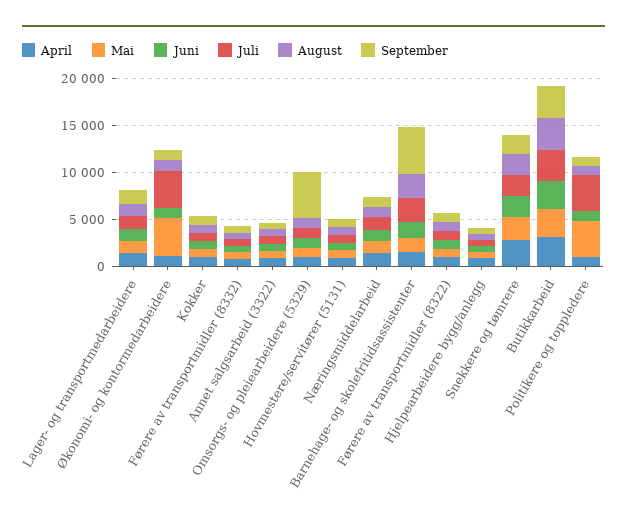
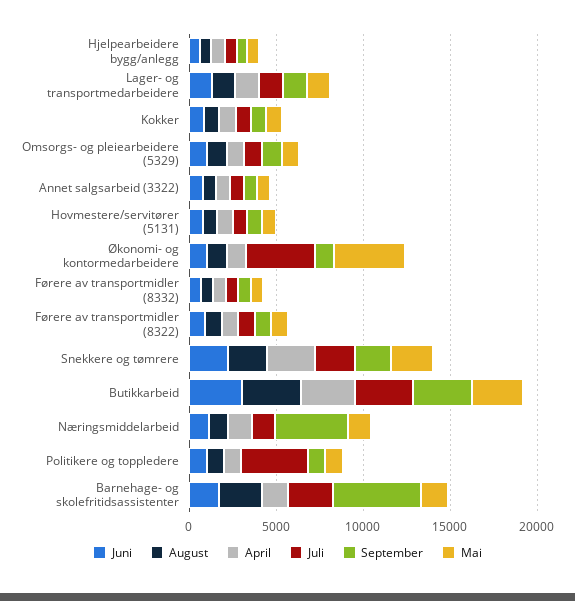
  {
    "April": {
      "Lager- og transportmedarbeidere": 1000,
      "Økonomi- og kontormedarbeidere": 1000,
      "Kokker": 1000,
      "Førere av transportmidler (8332)": 1000,
      "Annet salgsarbeid (3322)": 1000,
      "Omsorgs- og pleiearbeidere (5329)": 1000,
      "Hovmestere/servitører (5131)": 1000,
      "Næringsmiddelarbeid": 1000,
      "Barnehage- og skolefritidsassistenter": 1000,
      "Førere av transportmidler (8322)": 1000,
      "Hjelpearbeidere bygg/anlegg": 1000,
      "Snekkere og tømrere": 3000,
      "Butikkarbeid": 3000,
      "Politikere og toppledere": 1000
    },
    "Mai": {
      "Lager- og transportmedarbeidere": 1000,
      "Økonomi- og kontormedarbeidere": 4000,
      "Kokker": 1000,
      "Førere av transportmidler (8332)": 1000,
      "Annet salgsarbeid (3322)": 1000,
      "Omsorgs- og pleiearbeidere (5329)": 1000,
      "Hovmestere/servitører (5131)": 1000,
      "Næringsmiddelarbeid": 1000,
      "Barnehage- og skolefritidsassistenter": 2000,
      "Førere av transportmidler (8322)": 1000,
      "Hjelpearbeidere bygg/anlegg": 1000,
      "Snekkere og tømrere": 2000,
      "Butikkarbeid": 3000,
-     "Politikere og toppledere": 4000
+     "Politikere og toppledere": 1000
    },
    "Juni": {
      "Lager- og transportmedarbeidere": 1000,
      "Økonomi- og kontormedarbeidere": 1000,
      "Kokker": 1000,
      "Førere av transportmidler (8332)": 1000,
      "Annet salgsarbeid (3322)": 1000,
      "Omsorgs- og pleiearbeidere (5329)": 1000,
      "Hovmestere/servitører (5131)": 1000,
      "Næringsmiddelarbeid": 1000,
      "Barnehage- og skolefritidsassistenter": 2000,
      "Førere av transportmidler (8322)": 1000,
      "Hjelpearbeidere bygg/anlegg": 1000,
      "Snekkere og tømrere": 2000,
      "Butikkarbeid": 3000,
      "Politikere og toppledere": 1000
    },
    "Juli": {
      "Lager- og transportmedarbeidere": 1000,
      "Økonomi- og kontormedarbeidere": 4000,
      "Kokker": 1000,
      "Førere av transportmidler (8332)": 1000,
      "Annet salgsarbeid (3322)": 1000,
      "Omsorgs- og pleiearbeidere (5329)": 1000,
      "Hovmestere/servitører (5131)": 1000,
      "Næringsmiddelarbeid": 1000,
      "Barnehage- og skolefritidsassistenter": 3000,
      "Førere av transportmidler (8322)": 1000,
      "Hjelpearbeidere bygg/anlegg": 1000,
      "Snekkere og tømrere": 2000,
      "Butikkarbeid": 3000,
      "Politikere og toppledere": 4000
    },
    "August": {
      "Lager- og transportmedarbeidere": 1000,
      "Økonomi- og kontormedarbeidere": 1000,
      "Kokker": 1000,
      "Førere av transportmidler (8332)": 1000,
      "Annet salgsarbeid (3322)": 1000,
      "Omsorgs- og pleiearbeidere (5329)": 1000,
      "Hovmestere/servitører (5131)": 1000,
      "Næringsmiddelarbeid": 1000,
      "Barnehage- og skolefritidsassistenter": 2000,
      "Førere av transportmidler (8322)": 1000,
      "Hjelpearbeidere bygg/anlegg": 1000,
      "Snekkere og tømrere": 2000,
      "Butikkarbeid": 3000,
      "Politikere og toppledere": 1000
    },
    "September": {
      "Lager- og transportmedarbeidere": 1000,
      "Økonomi- og kontormedarbeidere": 1000,
      "Kokker": 1000,
      "Førere av transportmidler (8332)": 1000,
      "Annet salgsarbeid (3322)": 1000,
-     "Omsorgs- og pleiearbeidere (5329)": 5000,
+     "Omsorgs- og pleiearbeidere (5329)": 1000,
      "Hovmestere/servitører (5131)": 1000,
-     "Næringsmiddelarbeid": 1000,
+     "Næringsmiddelarbeid": 4000,
      "Barnehage- og skolefritidsassistenter": 5000,
      "Førere av transportmidler (8322)": 1000,
      "Hjelpearbeidere bygg/anlegg": 1000,
      "Snekkere og tømrere": 2000,
      "Butikkarbeid": 3000,
      "Politikere og toppledere": 1000
    }
  }

